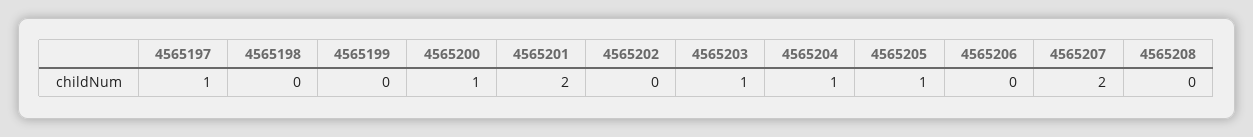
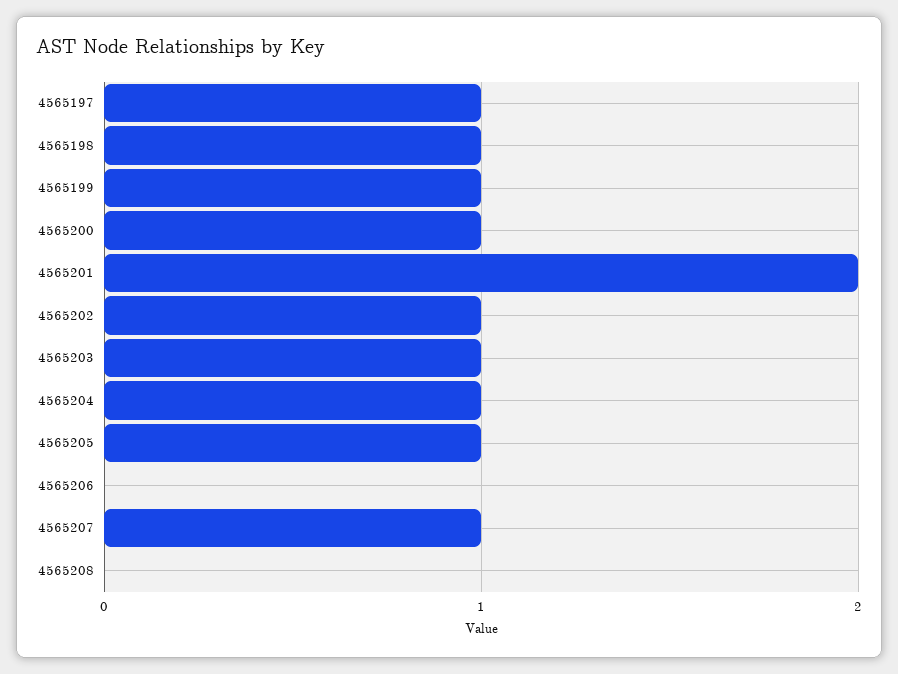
  {
    "4565197": 1,
-   "4565198": 0,
+   "4565198": 1,
-   "4565199": 0,
+   "4565199": 1,
    "4565200": 1,
    "4565201": 2,
-   "4565202": 0,
+   "4565202": 1,
    "4565203": 1,
    "4565204": 1,
    "4565205": 1,
    "4565206": 0,
-   "4565207": 2,
+   "4565207": 1,
    "4565208": 0
  }

